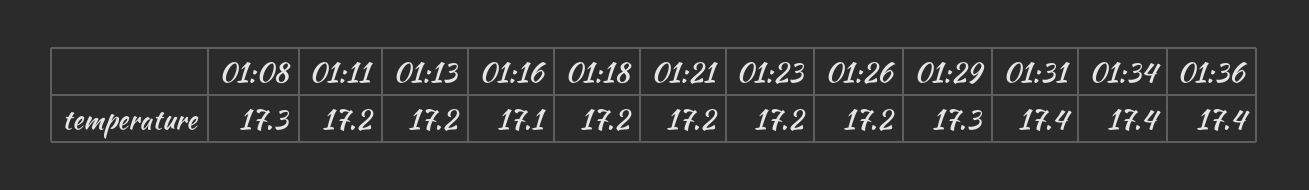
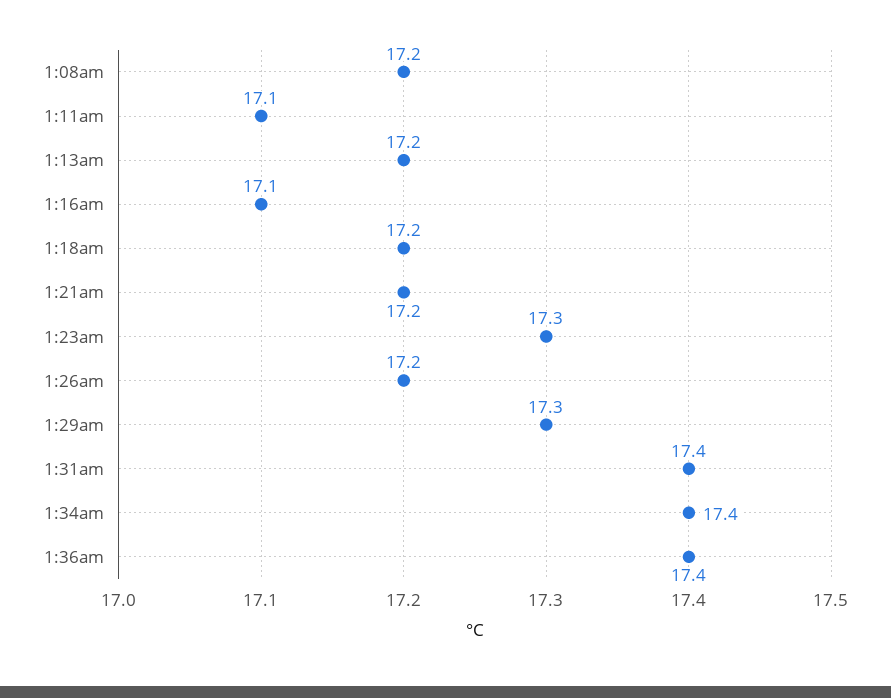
  {
-   "01:08": 17.3,
+   "01:08": 17.2,
-   "01:11": 17.2,
+   "01:11": 17.1,
    "01:13": 17.2,
    "01:16": 17.1,
    "01:18": 17.2,
    "01:21": 17.2,
-   "01:23": 17.2,
+   "01:23": 17.3,
    "01:26": 17.2,
    "01:29": 17.3,
    "01:31": 17.4,
    "01:34": 17.4,
    "01:36": 17.4
  }

